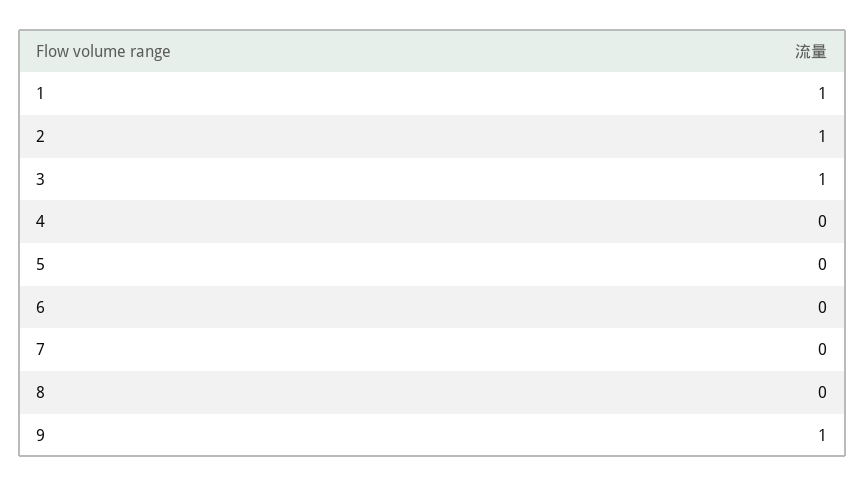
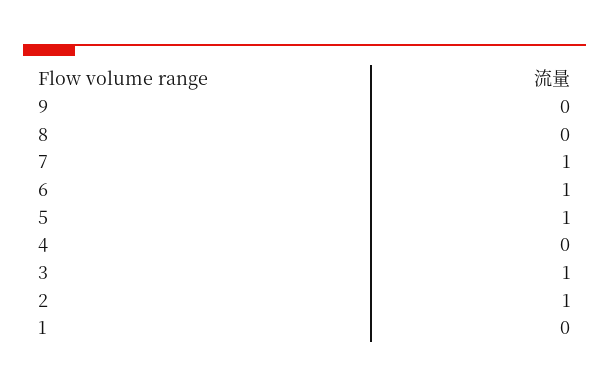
  {
-   "1": 1,
+   "1": 0,
    "2": 1,
    "3": 1,
    "4": 0,
-   "5": 0,
+   "5": 1,
-   "6": 0,
+   "6": 1,
-   "7": 0,
+   "7": 1,
    "8": 0,
-   "9": 1
+   "9": 0
  }

